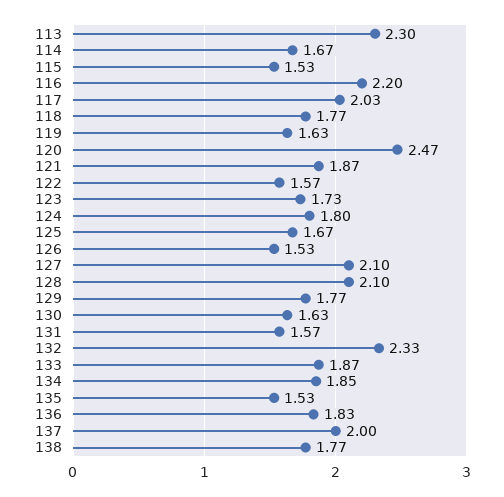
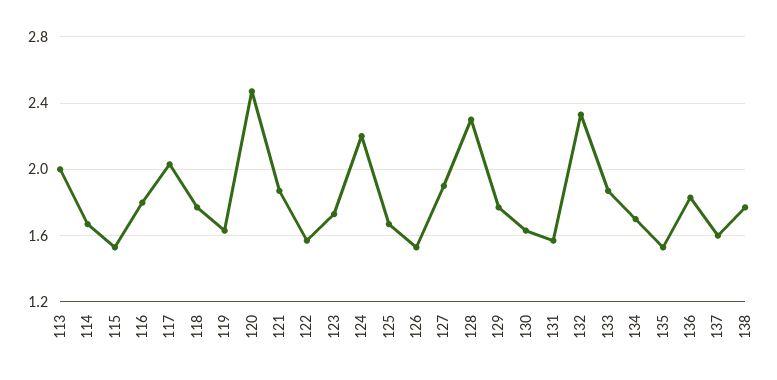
  {
-   "113": 2.3,
+   "113": 2,
    "114": 1.67,
    "115": 1.53,
-   "116": 2.2,
+   "116": 1.8,
    "117": 2.03,
    "118": 1.77,
    "119": 1.63,
    "120": 2.47,
    "121": 1.87,
    "122": 1.57,
    "123": 1.73,
-   "124": 1.8,
+   "124": 2.2,
    "125": 1.67,
    "126": 1.53,
-   "127": 2.1,
+   "127": 1.9,
-   "128": 2.1,
+   "128": 2.3,
    "129": 1.77,
    "130": 1.63,
    "131": 1.57,
    "132": 2.33,
    "133": 1.87,
-   "134": 1.85,
+   "134": 1.7,
    "135": 1.53,
    "136": 1.83,
-   "137": 2,
+   "137": 1.6,
    "138": 1.77
  }

